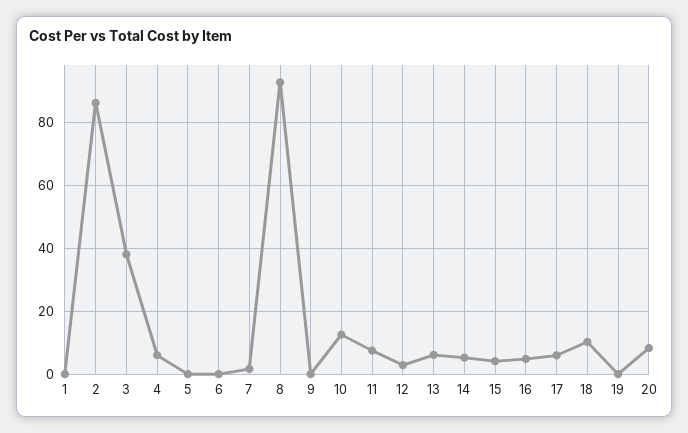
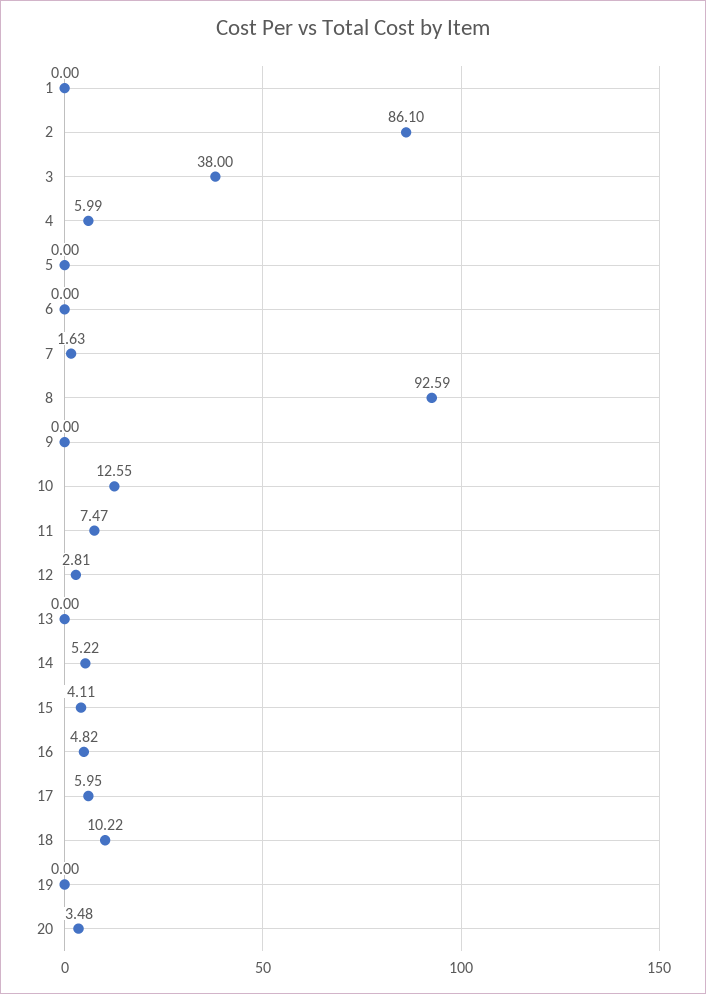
  {
    "1": 0,
    "2": 86.1,
    "3": 38,
    "4": 5.99,
    "5": 0,
    "6": 0,
    "7": 1.63,
    "8": 92.59,
    "9": 0,
    "10": 12.55,
    "11": 7.47,
    "12": 2.81,
-   "13": 6,
+   "13": 0,
    "14": 5.22,
    "15": 4.11,
    "16": 4.82,
    "17": 5.95,
    "18": 10.22,
    "19": 0,
-   "20": 8
+   "20": 3.48
  }

